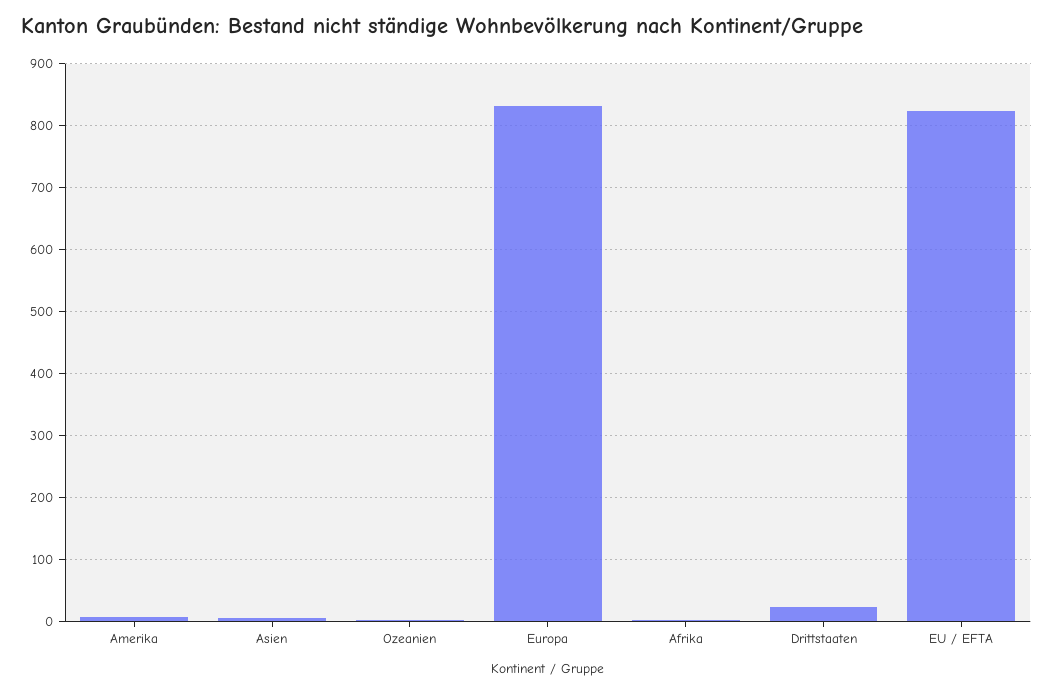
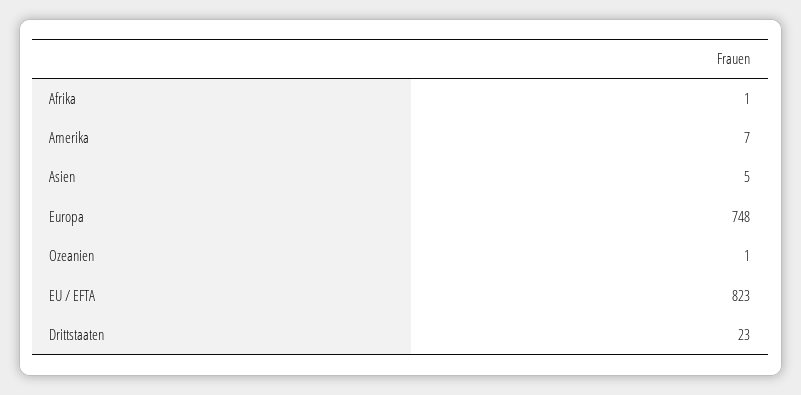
  {
    "Amerika": 7,
    "Asien": 5,
    "Ozeanien": 1,
-   "Europa": 830,
+   "Europa": 748,
    "Afrika": 1,
    "Drittstaaten": 23,
    "EU / EFTA": 823
  }

